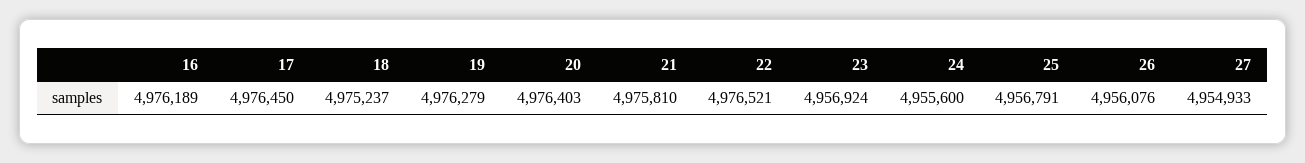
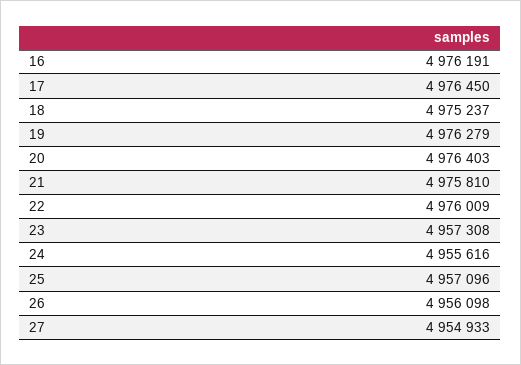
  {
-   "16": 4976189,
+   "16": 4976191,
    "17": 4976450,
    "18": 4975237,
    "19": 4976279,
    "20": 4976403,
    "21": 4975810,
-   "22": 4976521,
+   "22": 4976009,
-   "23": 4956924,
+   "23": 4957308,
-   "24": 4955600,
+   "24": 4955616,
-   "25": 4956791,
+   "25": 4957096,
-   "26": 4956076,
+   "26": 4956098,
    "27": 4954933
  }

